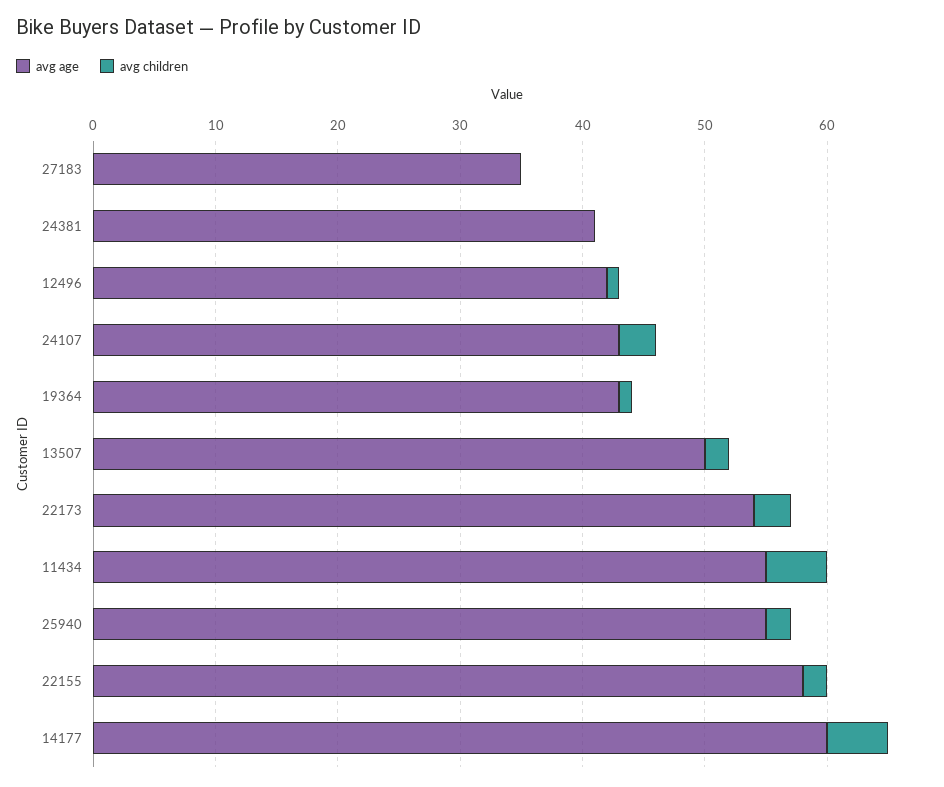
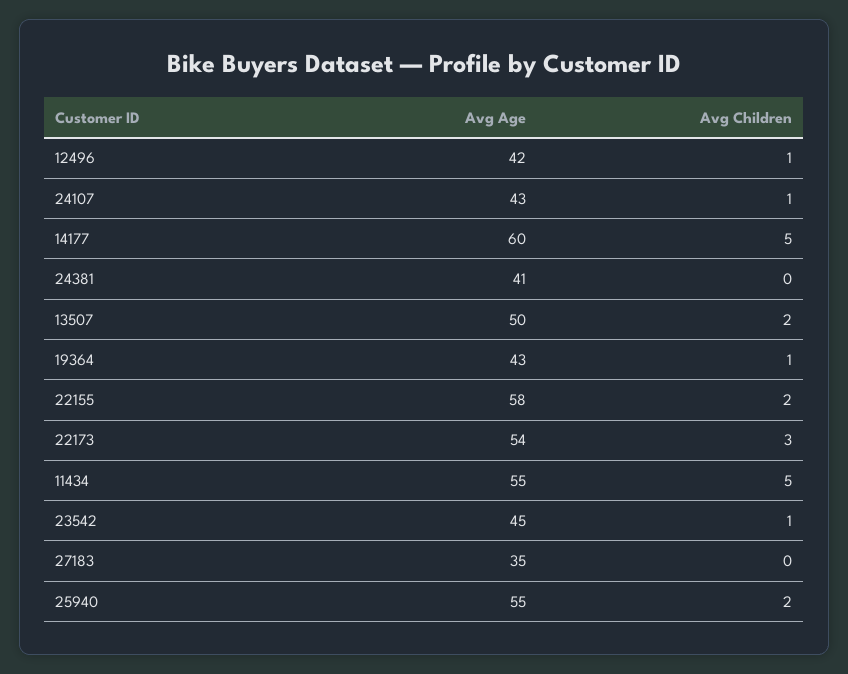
  {
    "avg age": {
      "27183": 35,
      "24381": 41,
      "12496": 42,
      "24107": 43,
      "19364": 43,
      "13507": 50,
      "22173": 54,
      "11434": 55,
      "25940": 55,
      "22155": 58,
-     "14177": 60
+     "14177": 60,
+     "23542": 45
    },
    "avg children": {
      "27183": 0,
      "24381": 0,
      "12496": 1,
-     "24107": 3,
+     "24107": 1,
      "19364": 1,
      "13507": 2,
      "22173": 3,
      "11434": 5,
      "25940": 2,
      "22155": 2,
-     "14177": 5
+     "14177": 5,
+     "23542": 1
    }
  }

